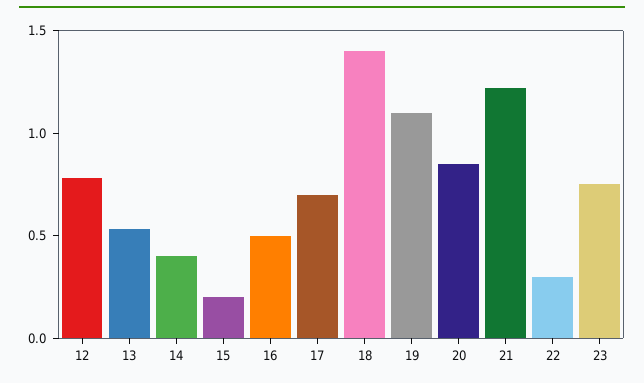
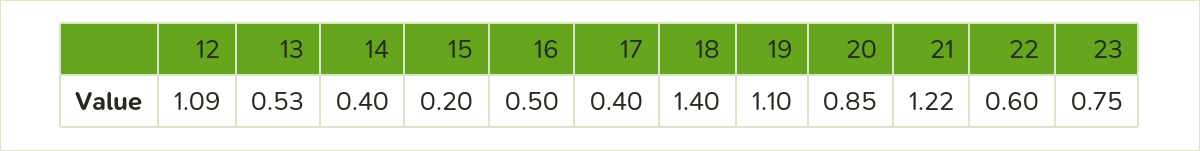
  {
-   "12": 0.8,
+   "12": 1.09,
    "13": 0.53,
    "14": 0.4,
    "15": 0.2,
    "16": 0.5,
-   "17": 0.7,
+   "17": 0.4,
    "18": 1.4,
    "19": 1.1,
    "20": 0.85,
    "21": 1.22,
-   "22": 0.3,
+   "22": 0.6,
    "23": 0.75
  }

